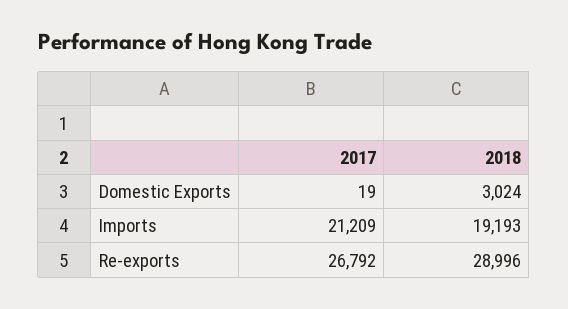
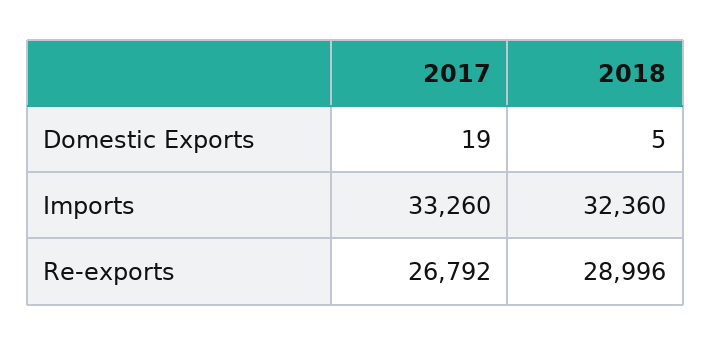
  {
    "2017": {
      "Domestic Exports": 19,
-     "Imports": 21209,
+     "Imports": 33260,
      "Re-exports": 26792
    },
    "2018": {
-     "Domestic Exports": 3024,
+     "Domestic Exports": 5,
-     "Imports": 19193,
+     "Imports": 32360,
      "Re-exports": 28996
    }
  }

